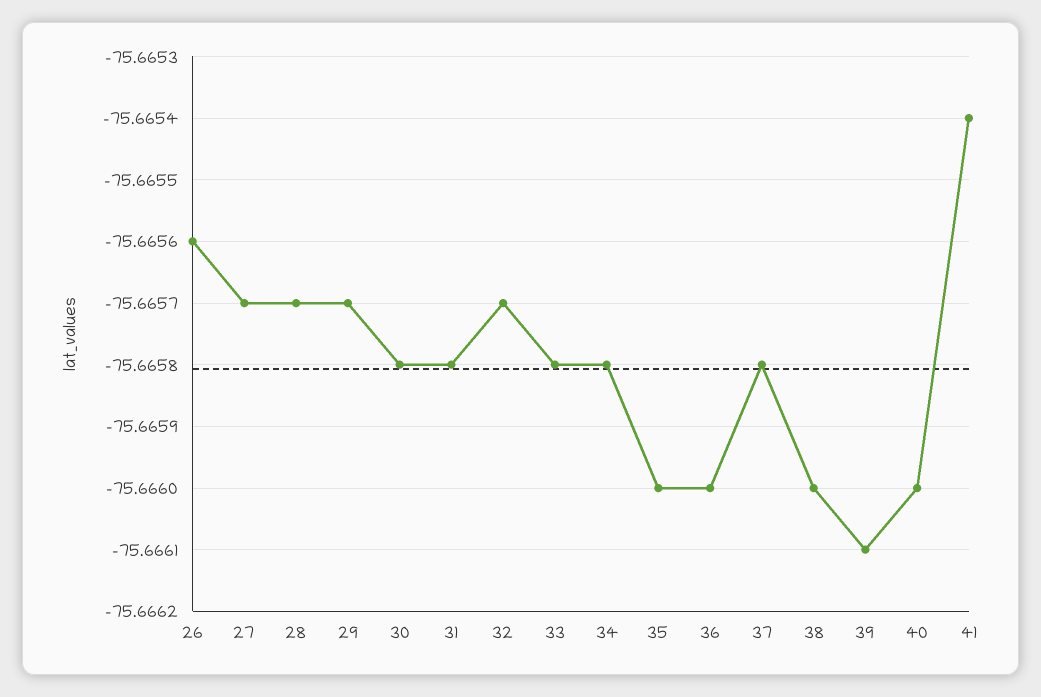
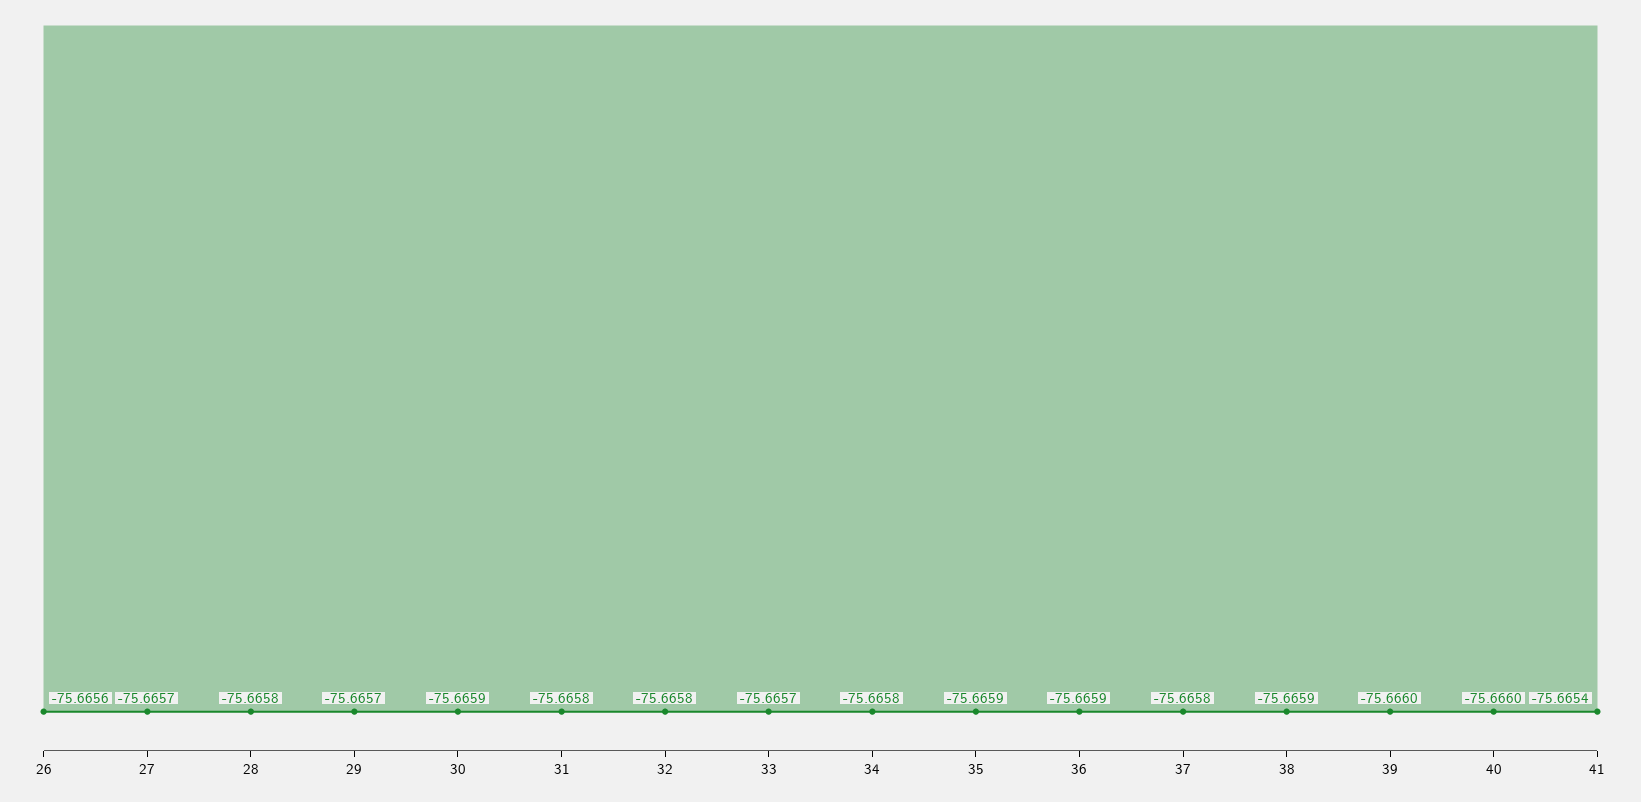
  {
    "26": -75.6656,
    "27": -75.6657,
-   "28": -75.6657,
+   "28": -75.6658,
    "29": -75.6657,
-   "30": -75.6658,
+   "30": -75.6659,
    "31": -75.6658,
-   "32": -75.6657,
+   "32": -75.6658,
-   "33": -75.6658,
+   "33": -75.6657,
    "34": -75.6658,
-   "35": -75.666,
+   "35": -75.6659,
-   "36": -75.666,
+   "36": -75.6659,
    "37": -75.6658,
-   "38": -75.666,
+   "38": -75.6659,
-   "39": -75.6661,
+   "39": -75.666,
    "40": -75.666,
    "41": -75.6654
  }

